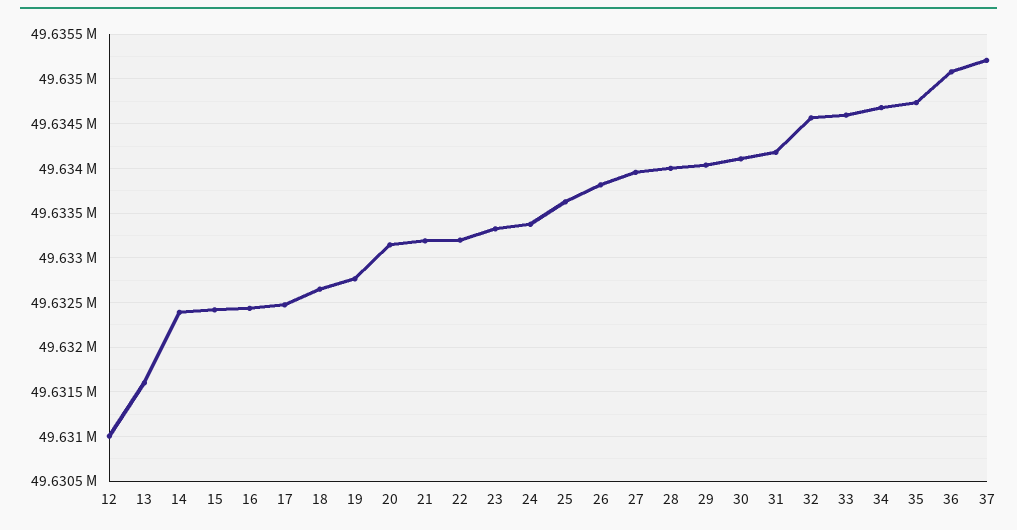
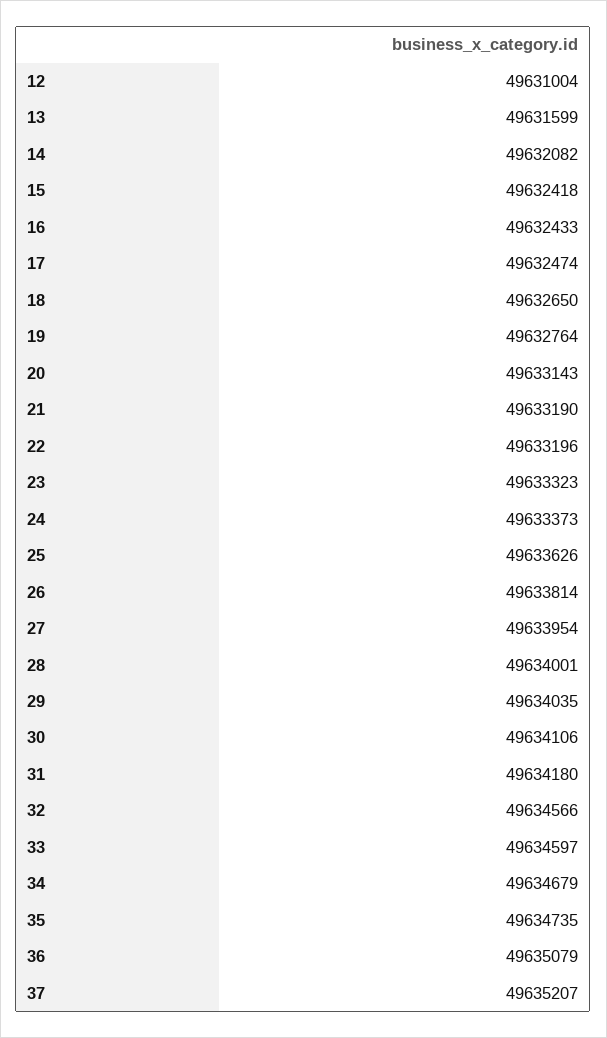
  {
    "12": 49631004,
    "13": 49631599,
-   "14": 49632400,
+   "14": 49632082,
    "15": 49632418,
    "16": 49632433,
    "17": 49632474,
    "18": 49632650,
    "19": 49632764,
    "20": 49633143,
    "21": 49633190,
    "22": 49633196,
    "23": 49633323,
    "24": 49633373,
    "25": 49633626,
    "26": 49633814,
    "27": 49633954,
    "28": 49634001,
    "29": 49634035,
    "30": 49634106,
    "31": 49634180,
    "32": 49634566,
    "33": 49634597,
    "34": 49634679,
    "35": 49634735,
    "36": 49635079,
    "37": 49635207
  }

